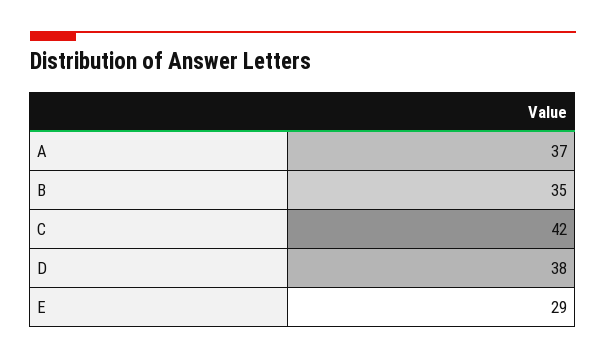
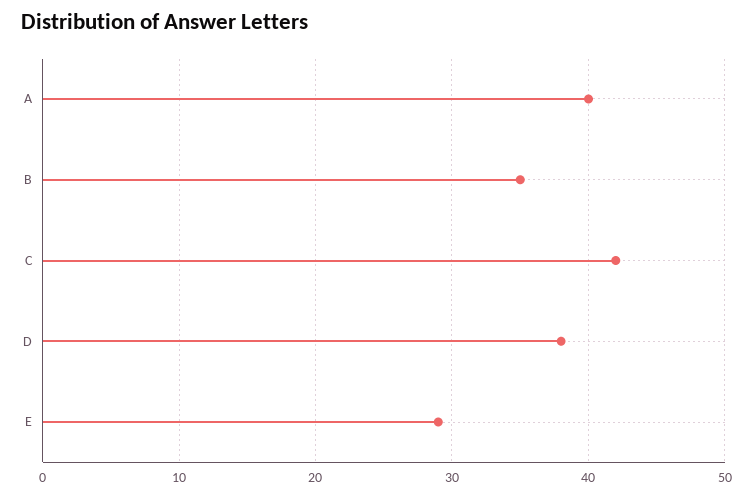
  {
-   "A": 37,
+   "A": 40,
    "B": 35,
    "C": 42,
    "D": 38,
    "E": 29
  }

